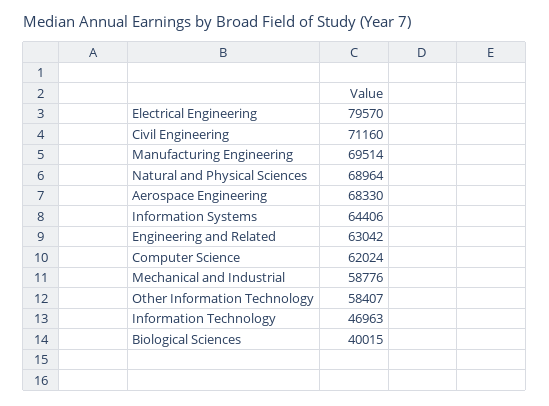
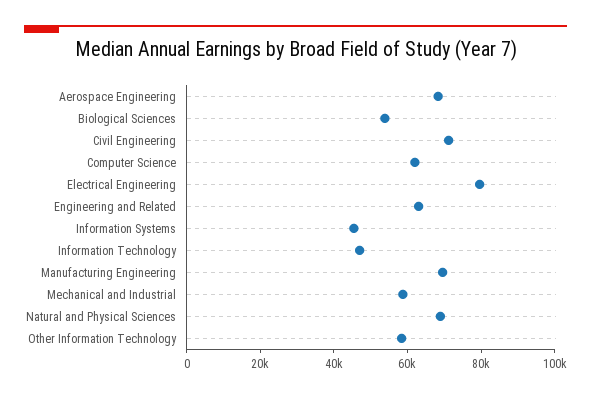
  {
    "Electrical Engineering": 79570,
    "Civil Engineering": 71160,
    "Manufacturing Engineering": 69514,
    "Natural and Physical Sciences": 68964,
    "Aerospace Engineering": 68330,
-   "Information Systems": 64406,
+   "Information Systems": 45000,
    "Engineering and Related": 63042,
    "Computer Science": 62024,
    "Mechanical and Industrial": 58776,
    "Other Information Technology": 58407,
    "Information Technology": 46963,
-   "Biological Sciences": 40015
+   "Biological Sciences": 55000
  }

